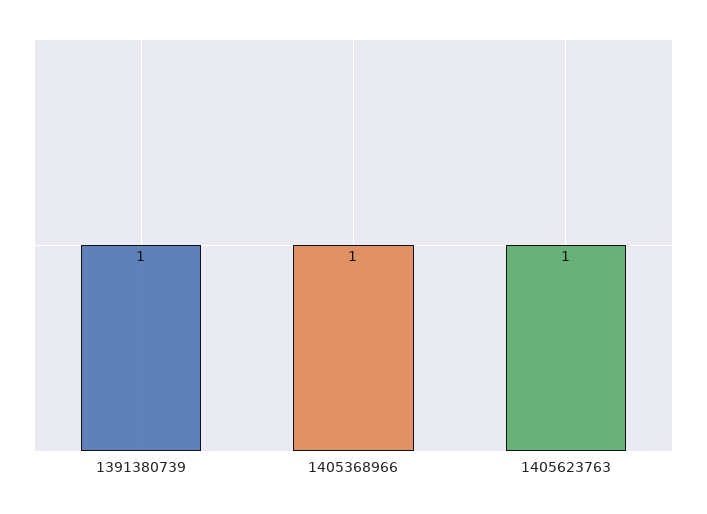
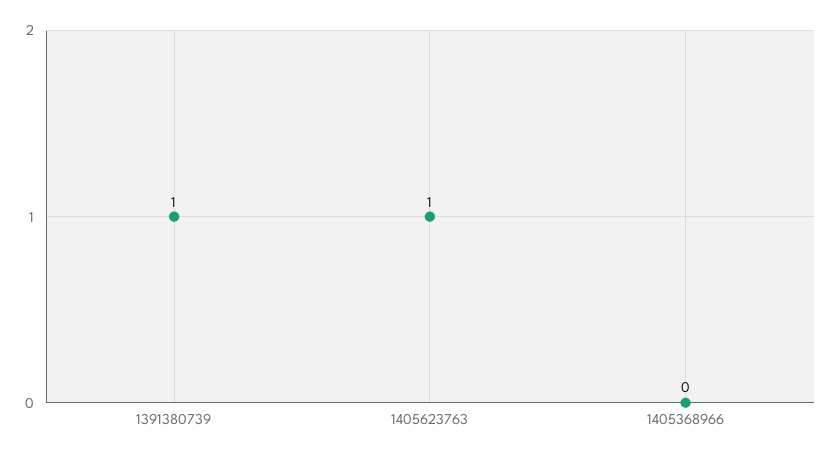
  {
    "1391380739": 1,
-   "1405368966": 1,
+   "1405368966": 0,
    "1405623763": 1
  }

